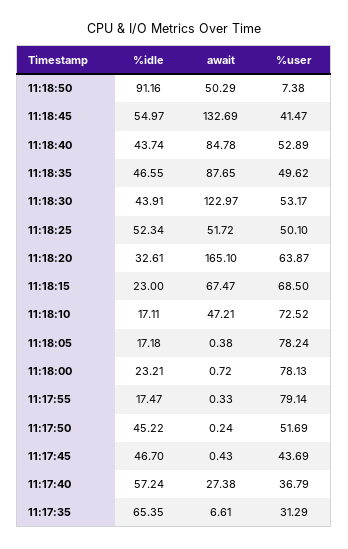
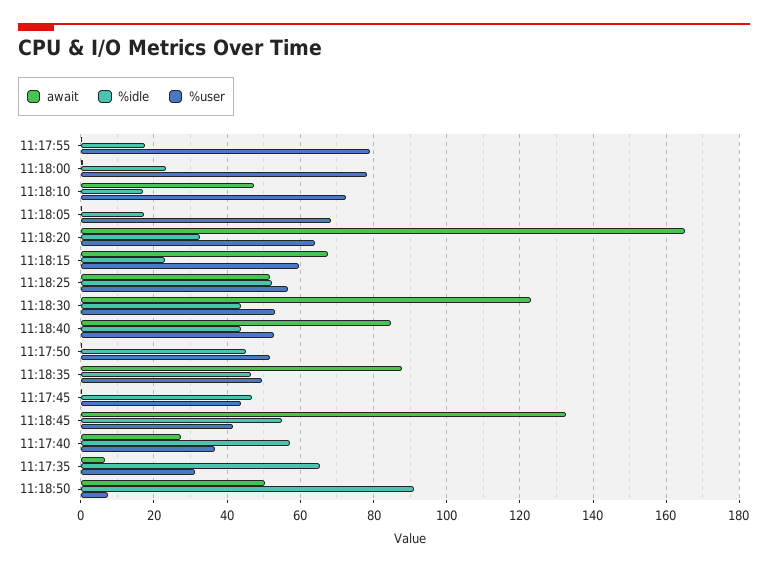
  {
    "%idle": {
      "11:18:50": 91.16,
      "11:18:45": 54.97,
      "11:18:40": 43.74,
      "11:18:35": 46.55,
      "11:18:30": 43.91,
      "11:18:25": 52.34,
      "11:18:20": 32.61,
      "11:18:15": 23,
      "11:18:10": 17.11,
      "11:18:05": 17.18,
      "11:18:00": 23.21,
      "11:17:55": 17.47,
      "11:17:50": 45.22,
      "11:17:45": 46.7,
      "11:17:40": 57.24,
      "11:17:35": 65.35
    },
    "await": {
      "11:18:50": 50.29,
      "11:18:45": 132.69,
      "11:18:40": 84.78,
      "11:18:35": 87.65,
      "11:18:30": 122.97,
      "11:18:25": 51.72,
      "11:18:20": 165.1,
      "11:18:15": 67.47,
      "11:18:10": 47.21,
      "11:18:05": 0.38,
      "11:18:00": 0.72,
      "11:17:55": 0.33,
      "11:17:50": 0.24,
      "11:17:45": 0.43,
      "11:17:40": 27.38,
      "11:17:35": 6.61
    },
    "%user": {
      "11:18:50": 7.38,
      "11:18:45": 41.47,
      "11:18:40": 52.89,
      "11:18:35": 49.62,
      "11:18:30": 53.17,
-     "11:18:25": 50.1,
+     "11:18:25": 56,
      "11:18:20": 63.87,
-     "11:18:15": 68.5,
+     "11:18:15": 60,
      "11:18:10": 72.52,
-     "11:18:05": 78.24,
+     "11:18:05": 68,
      "11:18:00": 78.13,
      "11:17:55": 79.14,
      "11:17:50": 51.69,
      "11:17:45": 43.69,
      "11:17:40": 36.79,
      "11:17:35": 31.29
    }
  }

